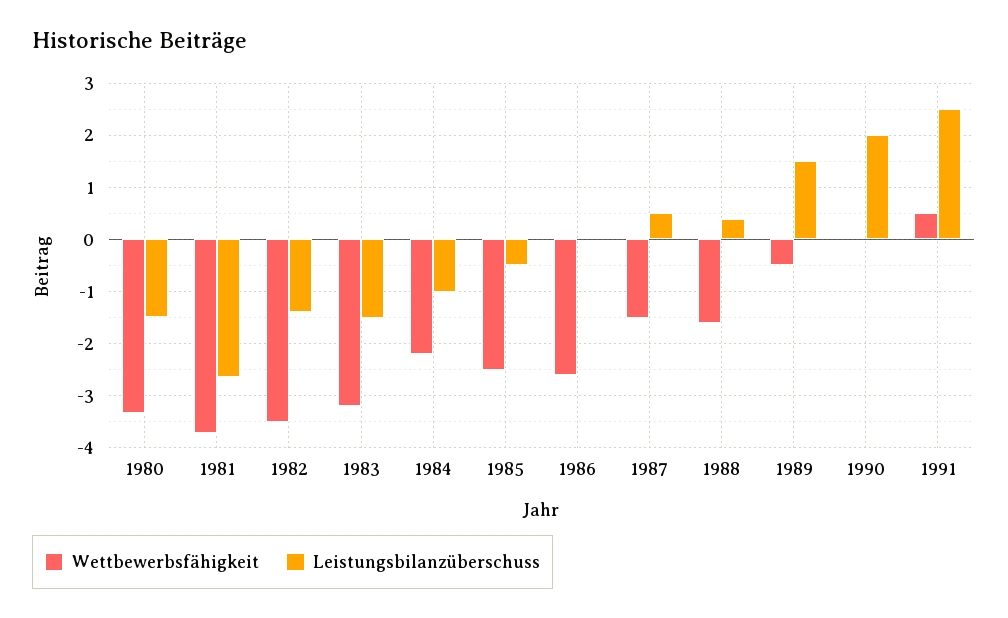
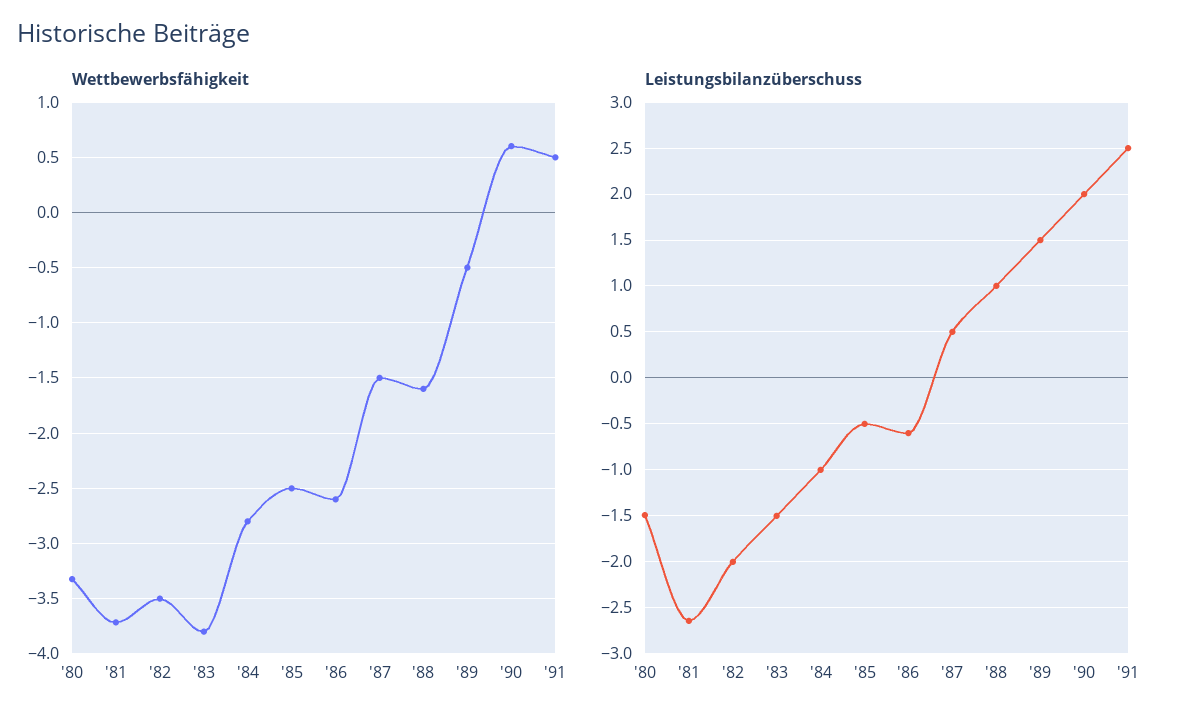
  {
    "Wettbewerbsfähigkeit": {
      "1980": -3.3,
      "1981": -3.7,
      "1982": -3.5,
-     "1983": -3.2,
+     "1983": -3.8,
-     "1984": -2.2,
+     "1984": -2.8,
      "1985": -2.5,
      "1986": -2.6,
      "1987": -1.5,
      "1988": -1.6,
      "1989": -0.5,
-     "1990": 0,
+     "1990": 0.6,
      "1991": 0.5
    },
    "Leistungsbilanzüberschuss": {
      "1980": -1.5,
      "1981": -2.6,
-     "1982": -1.4,
+     "1982": -2,
      "1983": -1.5,
      "1984": -1,
      "1985": -0.5,
-     "1986": 0,
+     "1986": -0.6,
      "1987": 0.5,
-     "1988": 0.4,
+     "1988": 1,
      "1989": 1.5,
      "1990": 2,
      "1991": 2.5
    }
  }

